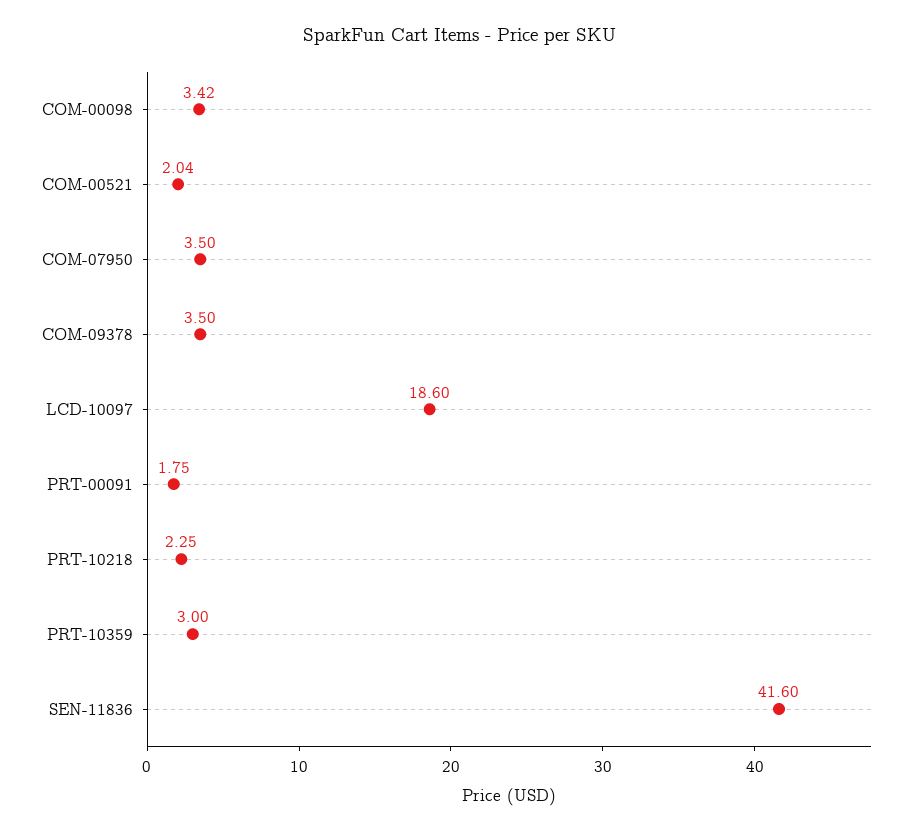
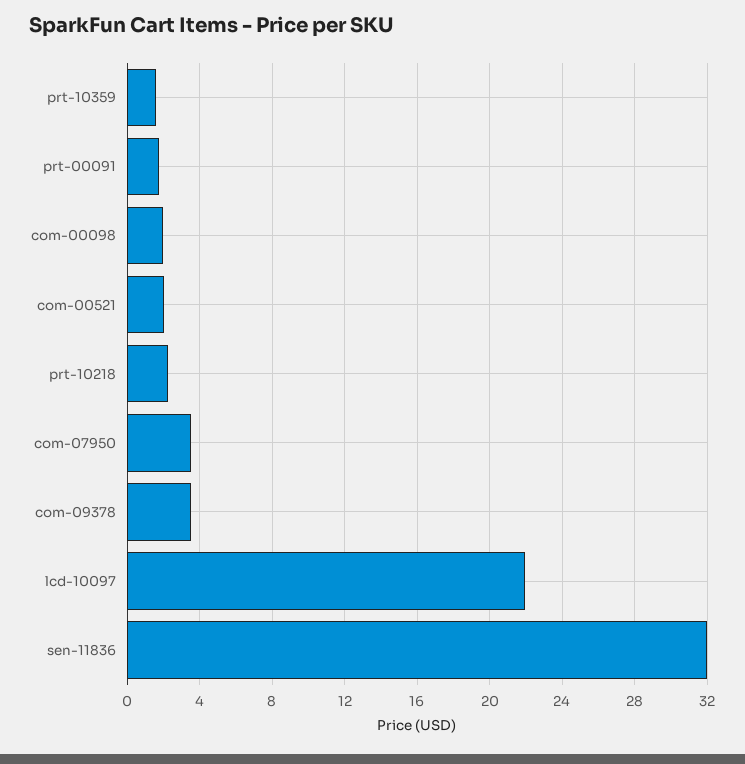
  {
-   "COM-00098": 3.42,
+   "COM-00098": 2,
    "COM-00521": 2.04,
    "COM-07950": 3.5,
    "COM-09378": 3.5,
-   "LCD-10097": 18.6,
+   "LCD-10097": 22,
    "PRT-00091": 1.75,
    "PRT-10218": 2.25,
-   "PRT-10359": 3,
+   "PRT-10359": 1.5,
-   "SEN-11836": 41.6
+   "SEN-11836": 32
  }

